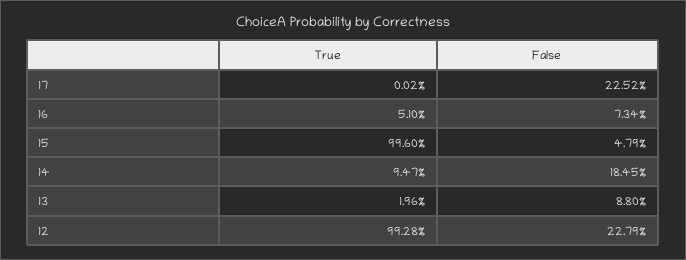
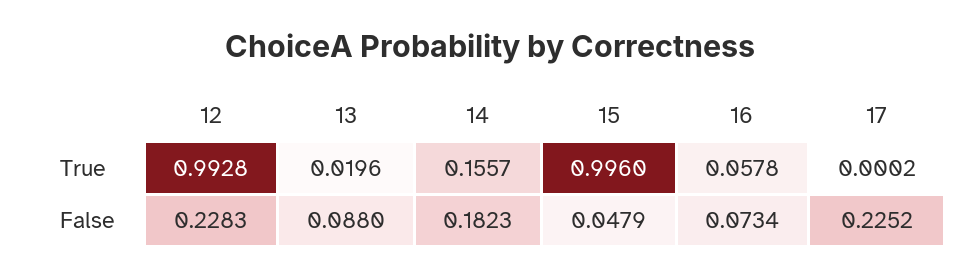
  {
    "True": {
      "17": 0.0002,
-     "16": 0.051,
+     "16": 0.0578,
      "15": 0.996,
-     "14": 0.0947,
+     "14": 0.1557,
      "13": 0.0196,
      "12": 0.9928
    },
    "False": {
      "17": 0.2252,
      "16": 0.0734,
      "15": 0.0479,
-     "14": 0.1845,
+     "14": 0.1823,
      "13": 0.088,
-     "12": 0.2279
+     "12": 0.2283
    }
  }

